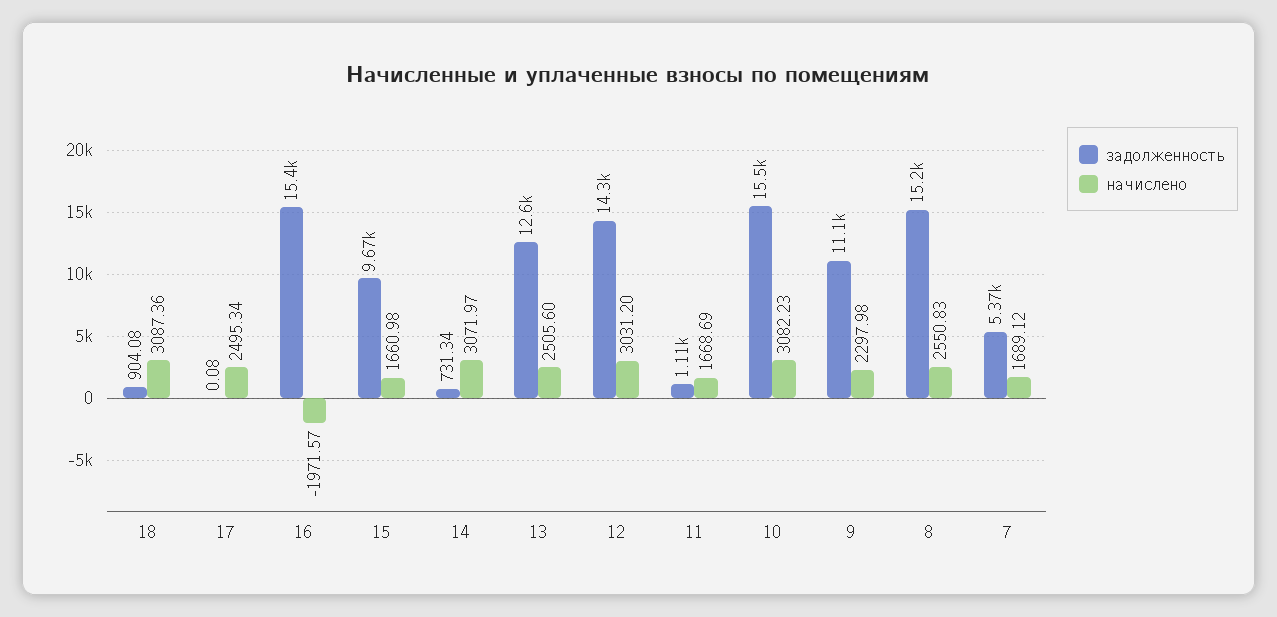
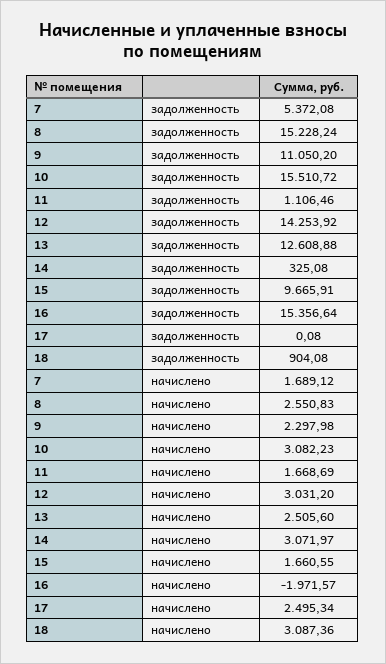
  {
    "задолженность": {
      "18": 904.08,
      "17": 0.08,
      "16": 15356.64,
      "15": 9665.91,
-     "14": 731.34,
+     "14": 325.08,
      "13": 12608.88,
      "12": 14253.92,
      "11": 1106.46,
      "10": 15510.72,
      "9": 11050.2,
      "8": 15228.24,
      "7": 5372.08
    },
    "начислено": {
      "18": 3087.36,
      "17": 2495.34,
      "16": -1971.57,
-     "15": 1660.98,
+     "15": 1660.55,
      "14": 3071.97,
      "13": 2505.6,
      "12": 3031.2,
      "11": 1668.69,
      "10": 3082.23,
      "9": 2297.98,
      "8": 2550.83,
      "7": 1689.12
    }
  }

